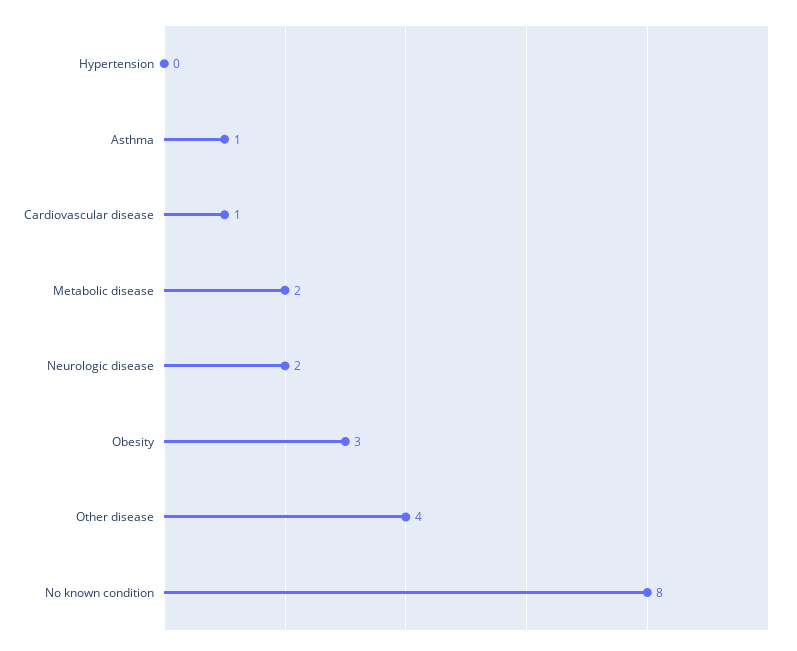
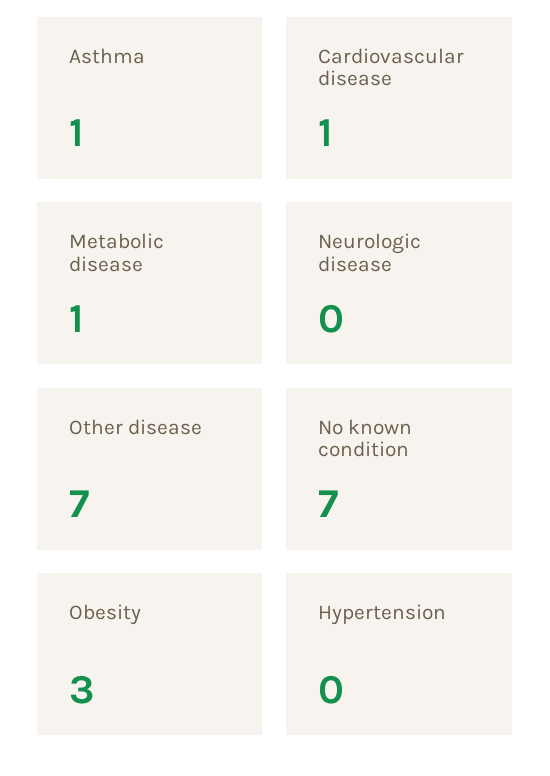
  {
    "Hypertension": 0,
    "Asthma": 1,
    "Cardiovascular disease": 1,
-   "Metabolic disease": 2,
+   "Metabolic disease": 1,
-   "Neurologic disease": 2,
+   "Neurologic disease": 0,
    "Obesity": 3,
-   "Other disease": 4,
+   "Other disease": 7,
-   "No known condition": 8
+   "No known condition": 7
  }

